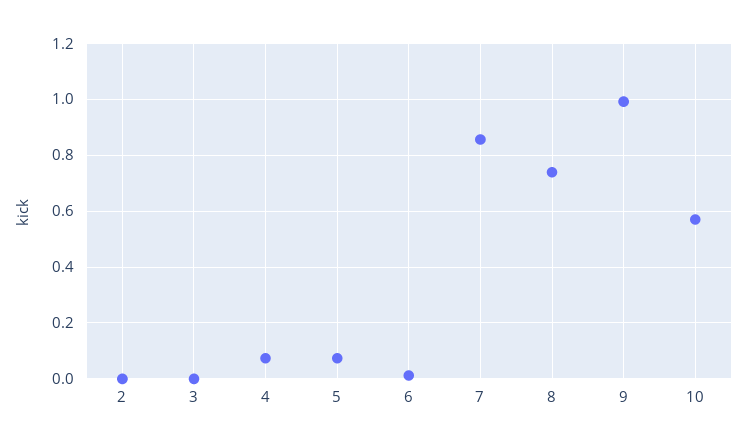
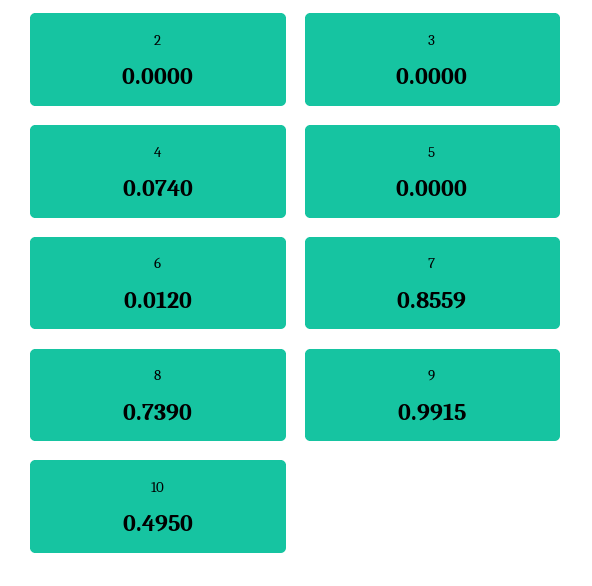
  {
    "2": 0,
    "3": 0,
    "4": 0.074,
-   "5": 0.075,
+   "5": 0,
    "6": 0.012,
    "7": 0.8559,
    "8": 0.739,
    "9": 0.9915,
-   "10": 0.575
+   "10": 0.495
  }

